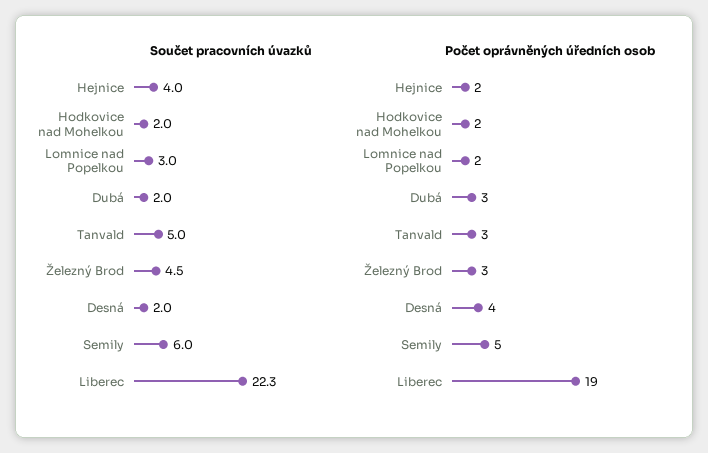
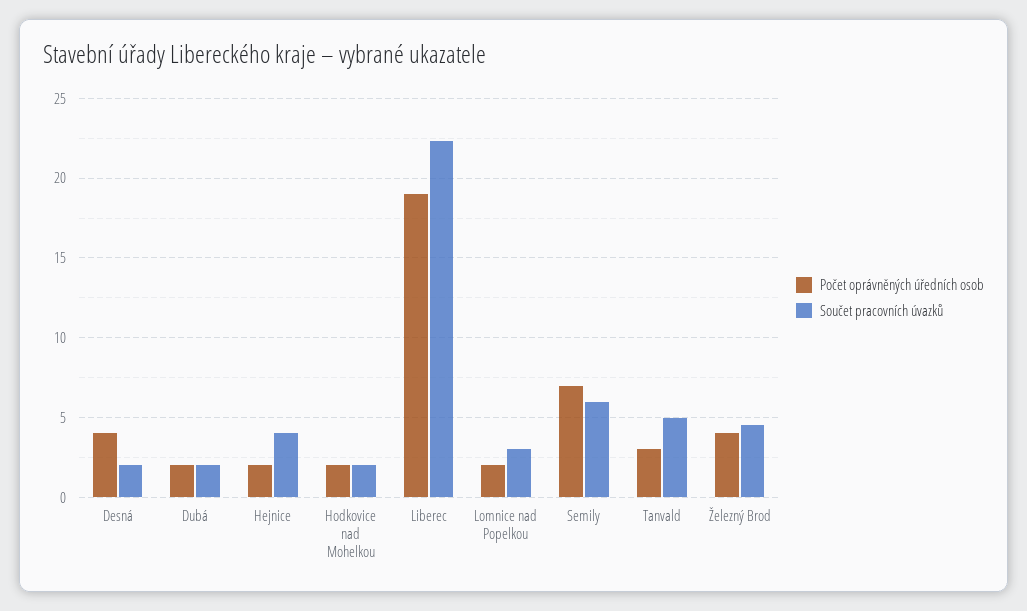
  {
    "Součet pracovních úvazků": {
      "Hejnice": 4,
      "Hodkovice nad Mohelkou": 2,
      "Lomnice nad Popelkou": 3,
      "Dubá": 2,
      "Tanvald": 5,
      "Železný Brod": 4.5,
      "Desná": 2,
      "Semily": 6,
      "Liberec": 22.3
    },
    "Počet oprávněných úředních osob": {
      "Hejnice": 2,
      "Hodkovice nad Mohelkou": 2,
      "Lomnice nad Popelkou": 2,
-     "Dubá": 3,
+     "Dubá": 2,
      "Tanvald": 3,
-     "Železný Brod": 3,
+     "Železný Brod": 4,
      "Desná": 4,
-     "Semily": 5,
+     "Semily": 7,
      "Liberec": 19
    }
  }

